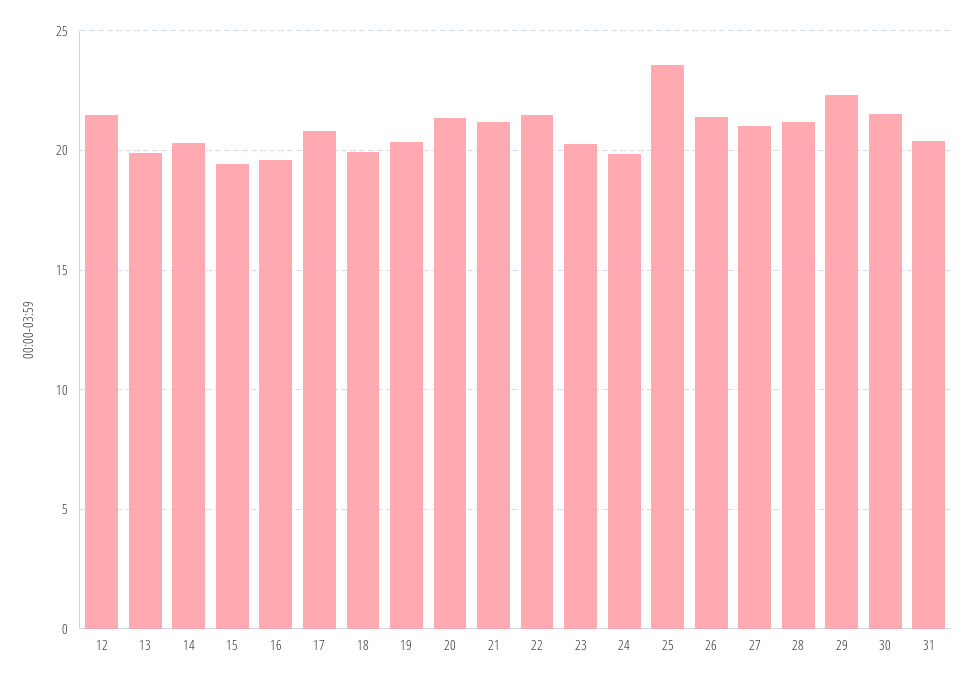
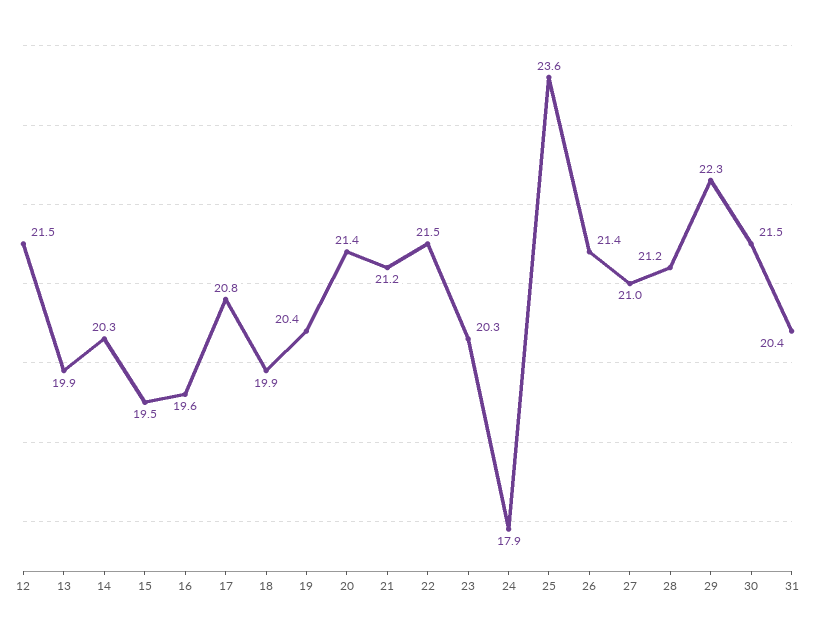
  {
    "12": 21.5,
    "13": 19.9,
    "14": 20.3,
    "15": 19.5,
    "16": 19.6,
    "17": 20.8,
    "18": 19.9,
    "19": 20.4,
    "20": 21.4,
    "21": 21.2,
    "22": 21.5,
    "23": 20.3,
-   "24": 20,
+   "24": 17.9,
    "25": 23.6,
    "26": 21.4,
    "27": 21,
    "28": 21.2,
    "29": 22.3,
    "30": 21.5,
    "31": 20.4
  }

